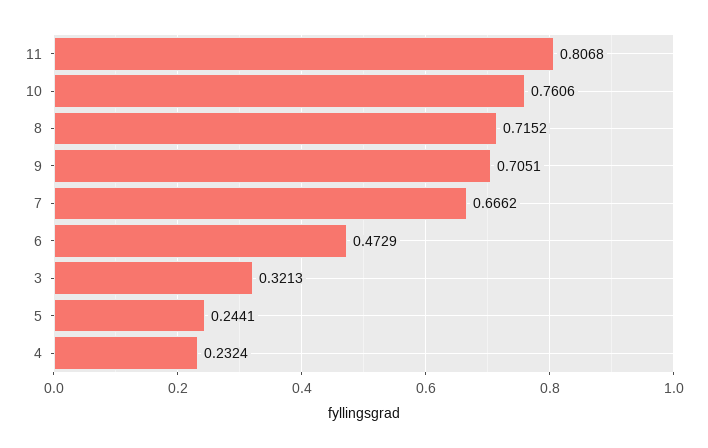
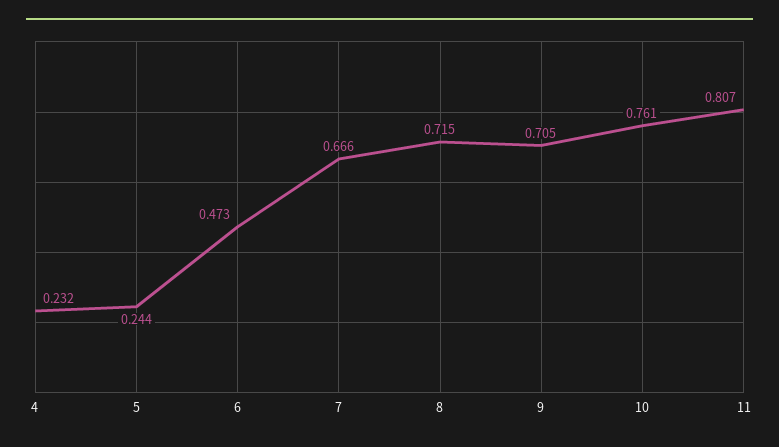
  {
    "11": 0.8068,
    "10": 0.7606,
    "8": 0.7152,
    "9": 0.7051,
    "7": 0.6662,
    "6": 0.4729,
-   "3": 0.3213,
    "5": 0.2441,
    "4": 0.2324
  }

